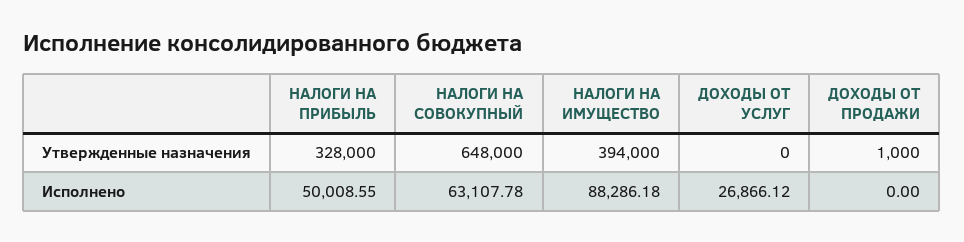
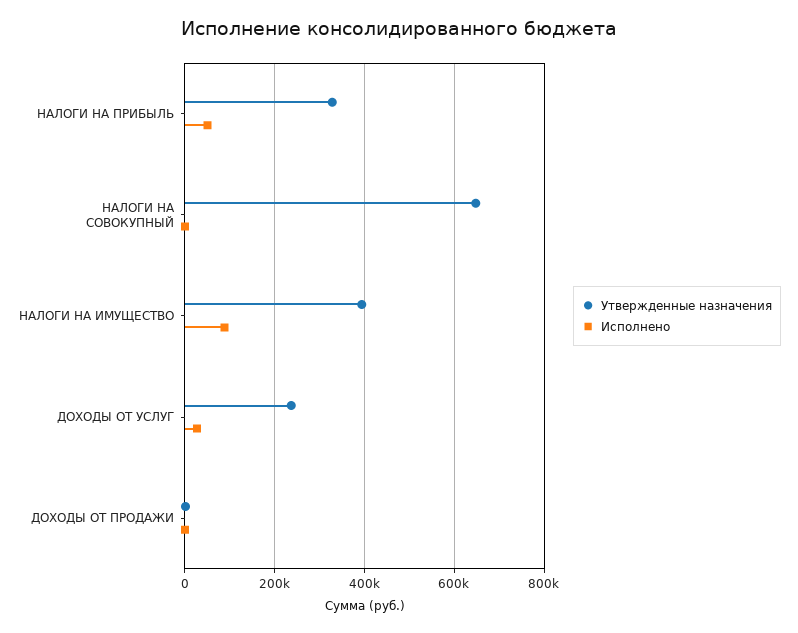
  {
    "Утвержденные назначения": {
      "НАЛОГИ НА ПРИБЫЛЬ": 328000,
      "НАЛОГИ НА СОВОКУПНЫЙ": 648000,
      "НАЛОГИ НА ИМУЩЕСТВО": 394000,
-     "ДОХОДЫ ОТ УСЛУГ": 0,
+     "ДОХОДЫ ОТ УСЛУГ": 240000,
      "ДОХОДЫ ОТ ПРОДАЖИ": 1000
    },
    "Исполнено": {
      "НАЛОГИ НА ПРИБЫЛЬ": 50008.55,
-     "НАЛОГИ НА СОВОКУПНЫЙ": 63107.78,
+     "НАЛОГИ НА СОВОКУПНЫЙ": 0,
      "НАЛОГИ НА ИМУЩЕСТВО": 88286.18,
      "ДОХОДЫ ОТ УСЛУГ": 26866.12,
      "ДОХОДЫ ОТ ПРОДАЖИ": 0
    }
  }

